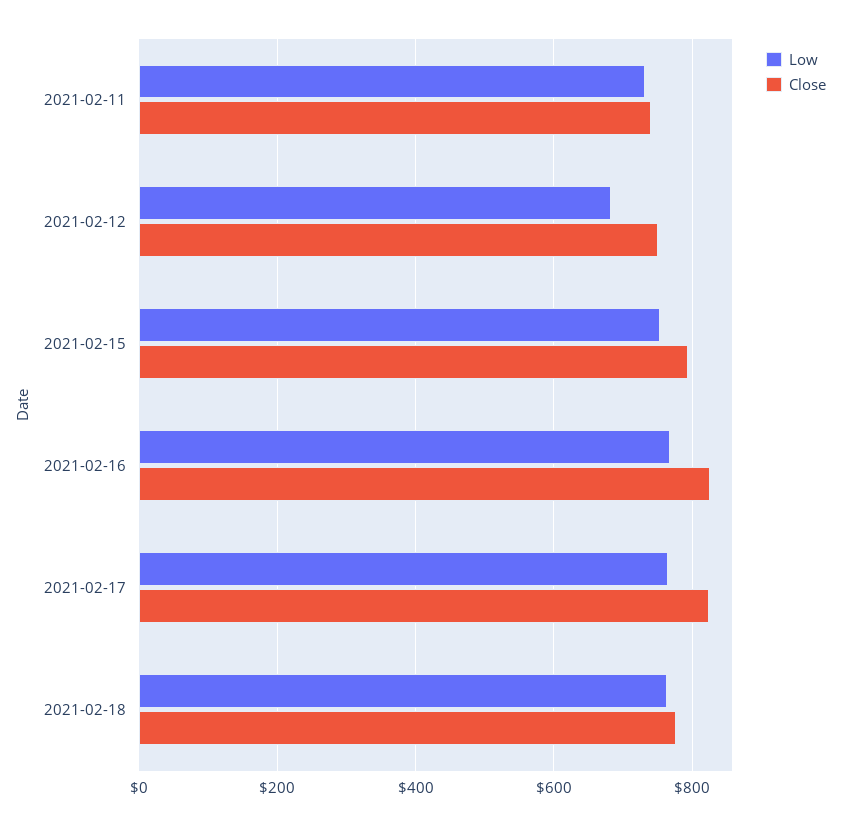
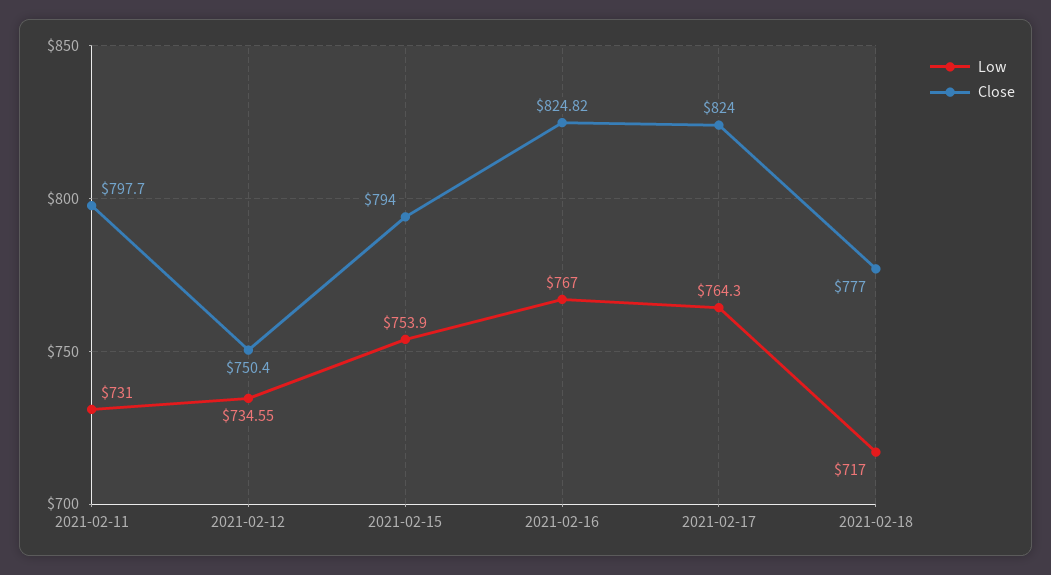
  {
    "Low": {
      "2021-02-11": 731,
-     "2021-02-12": 680,
+     "2021-02-12": 734.55,
      "2021-02-15": 753.9,
      "2021-02-16": 767,
      "2021-02-17": 764.3,
-     "2021-02-18": 760
+     "2021-02-18": 717
    },
    "Close": {
-     "2021-02-11": 740,
+     "2021-02-11": 797.7,
      "2021-02-12": 750.4,
      "2021-02-15": 794,
      "2021-02-16": 824.82,
      "2021-02-17": 824,
      "2021-02-18": 777
    }
  }

